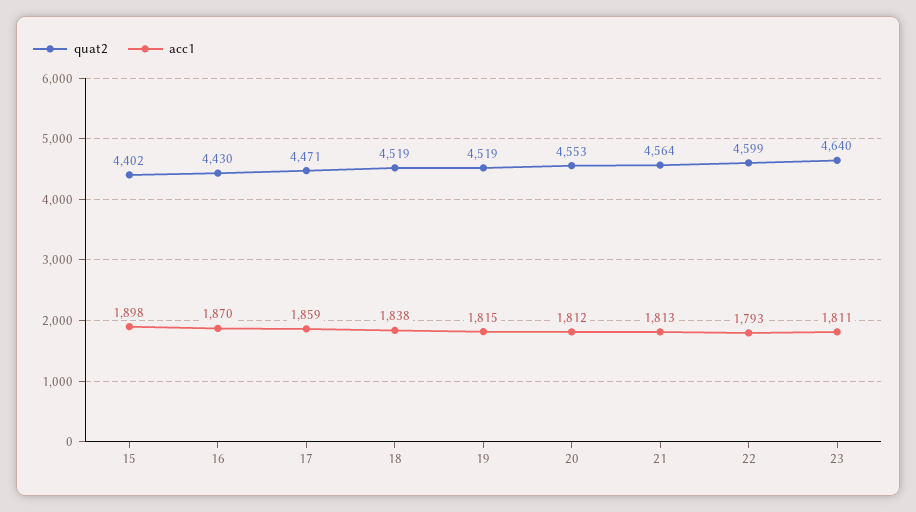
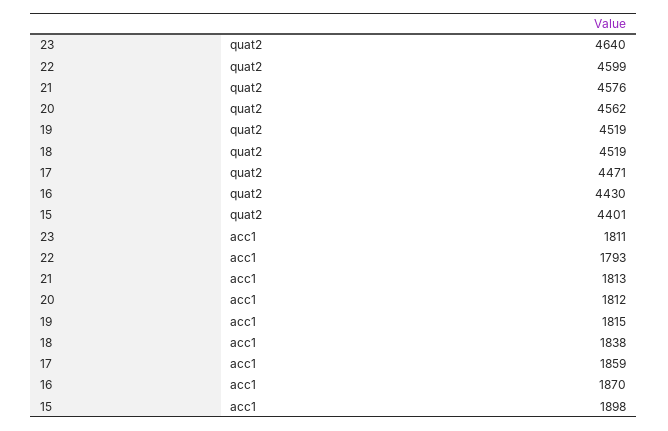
  {
    "quat2": {
-     "15": 4402,
+     "15": 4401,
      "16": 4430,
      "17": 4471,
      "18": 4519,
      "19": 4519,
-     "20": 4553,
+     "20": 4562,
-     "21": 4564,
+     "21": 4576,
      "22": 4599,
      "23": 4640
    },
    "acc1": {
      "15": 1898,
      "16": 1870,
      "17": 1859,
      "18": 1838,
      "19": 1815,
      "20": 1812,
      "21": 1813,
      "22": 1793,
      "23": 1811
    }
  }

